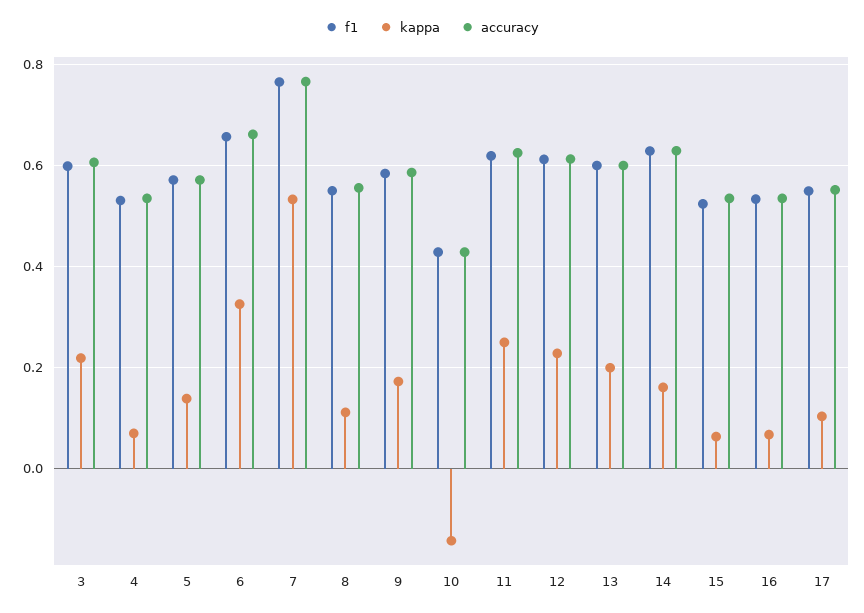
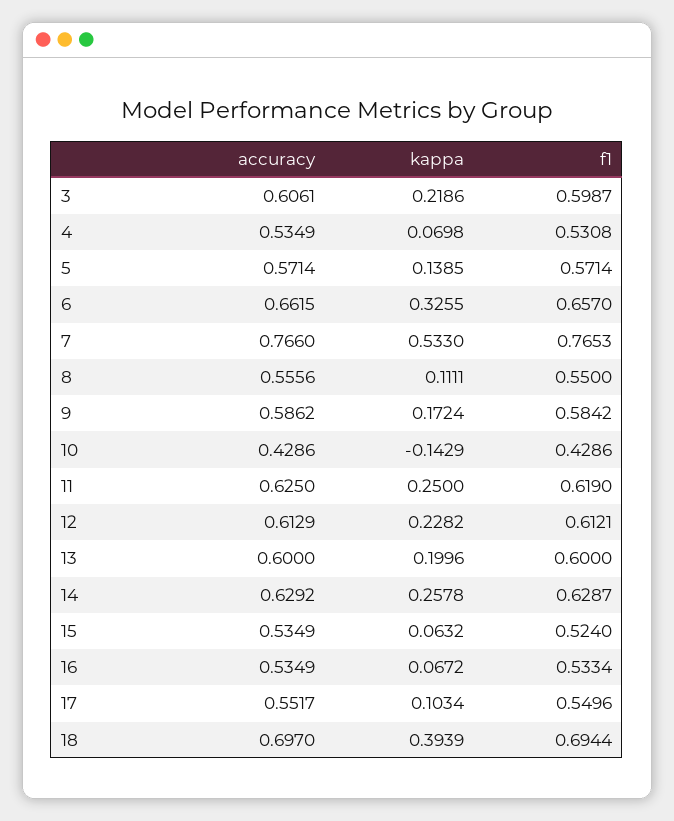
  {
    "f1": {
      "3": 0.5987,
      "4": 0.5308,
      "5": 0.5714,
      "6": 0.657,
      "7": 0.7653,
      "8": 0.55,
      "9": 0.5842,
      "10": 0.4286,
      "11": 0.619,
      "12": 0.6121,
      "13": 0.6,
      "14": 0.6287,
      "15": 0.524,
      "16": 0.5334,
-     "17": 0.5496
+     "17": 0.5496,
+     "18": 0.6944
    },
    "kappa": {
      "3": 0.2186,
      "4": 0.0698,
      "5": 0.1385,
      "6": 0.3255,
      "7": 0.533,
      "8": 0.1111,
      "9": 0.1724,
      "10": -0.1429,
      "11": 0.25,
      "12": 0.2282,
      "13": 0.1996,
-     "14": 0.16,
+     "14": 0.2578,
      "15": 0.0632,
      "16": 0.0672,
-     "17": 0.1034
+     "17": 0.1034,
+     "18": 0.3939
    },
    "accuracy": {
      "3": 0.6061,
      "4": 0.5349,
      "5": 0.5714,
      "6": 0.6615,
      "7": 0.766,
      "8": 0.5556,
      "9": 0.5862,
      "10": 0.4286,
      "11": 0.625,
      "12": 0.6129,
      "13": 0.6,
      "14": 0.6292,
      "15": 0.5349,
      "16": 0.5349,
-     "17": 0.5517
+     "17": 0.5517,
+     "18": 0.697
    }
  }

